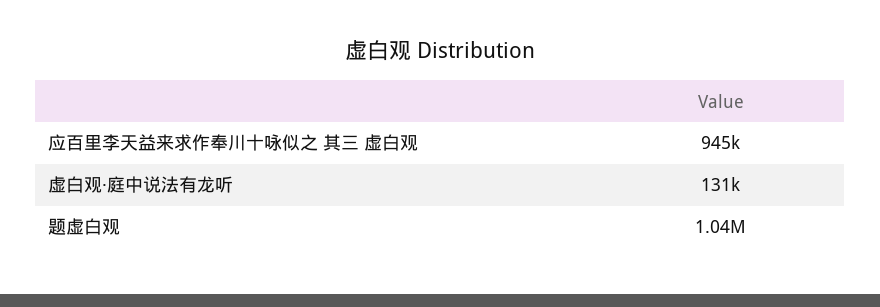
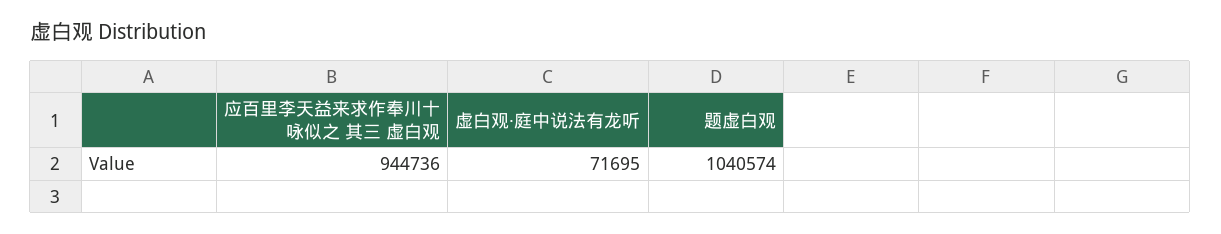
  {
    "应百里李天益来求作奉川十咏似之 其三 虚白观": 944736,
-   "虚白观·庭中说法有龙听": 131000,
+   "虚白观·庭中说法有龙听": 71695,
    "题虚白观": 1040574
  }

